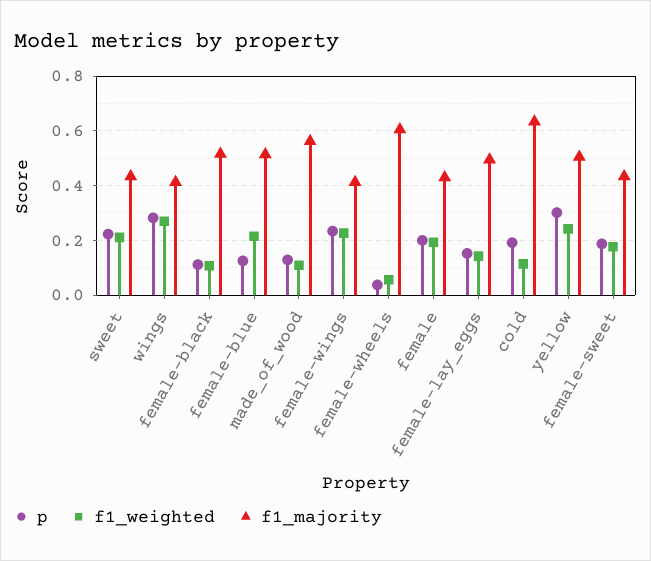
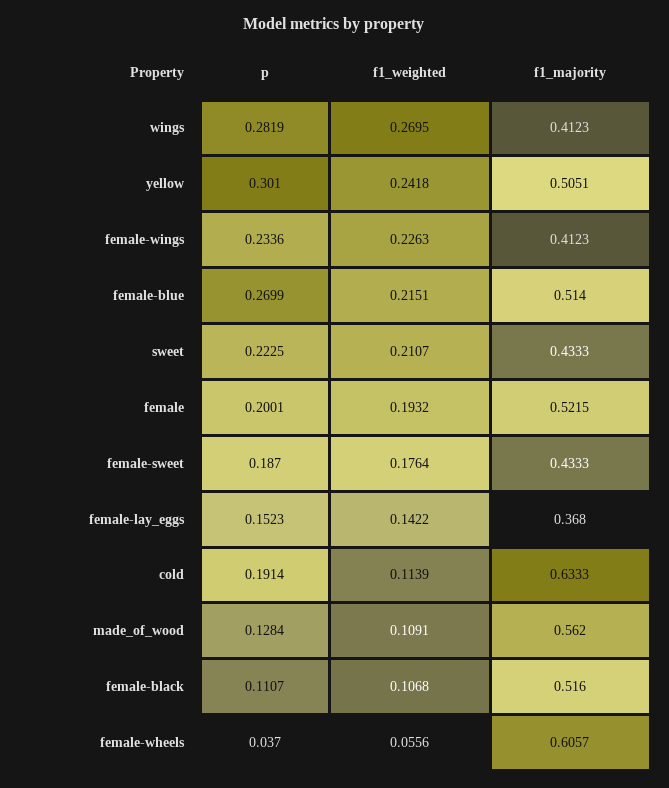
  {
    "p": {
      "sweet": 0.2225,
      "wings": 0.2819,
      "female-black": 0.1107,
-     "female-blue": 0.125,
+     "female-blue": 0.2699,
      "made_of_wood": 0.1284,
      "female-wings": 0.2336,
      "female-wheels": 0.037,
      "female": 0.2001,
      "female-lay_eggs": 0.1523,
      "cold": 0.1914,
      "yellow": 0.301,
      "female-sweet": 0.187
    },
    "f1_weighted": {
      "sweet": 0.2107,
      "wings": 0.2695,
      "female-black": 0.1068,
      "female-blue": 0.2151,
      "made_of_wood": 0.1091,
      "female-wings": 0.2263,
      "female-wheels": 0.0556,
      "female": 0.1932,
      "female-lay_eggs": 0.1422,
      "cold": 0.1139,
      "yellow": 0.2418,
      "female-sweet": 0.1764
    },
    "f1_majority": {
      "sweet": 0.4333,
      "wings": 0.4123,
      "female-black": 0.516,
      "female-blue": 0.514,
      "made_of_wood": 0.562,
      "female-wings": 0.4123,
      "female-wheels": 0.6057,
-     "female": 0.425,
+     "female": 0.5215,
-     "female-lay_eggs": 0.5,
+     "female-lay_eggs": 0.368,
      "cold": 0.6333,
      "yellow": 0.5051,
      "female-sweet": 0.4333
    }
  }

